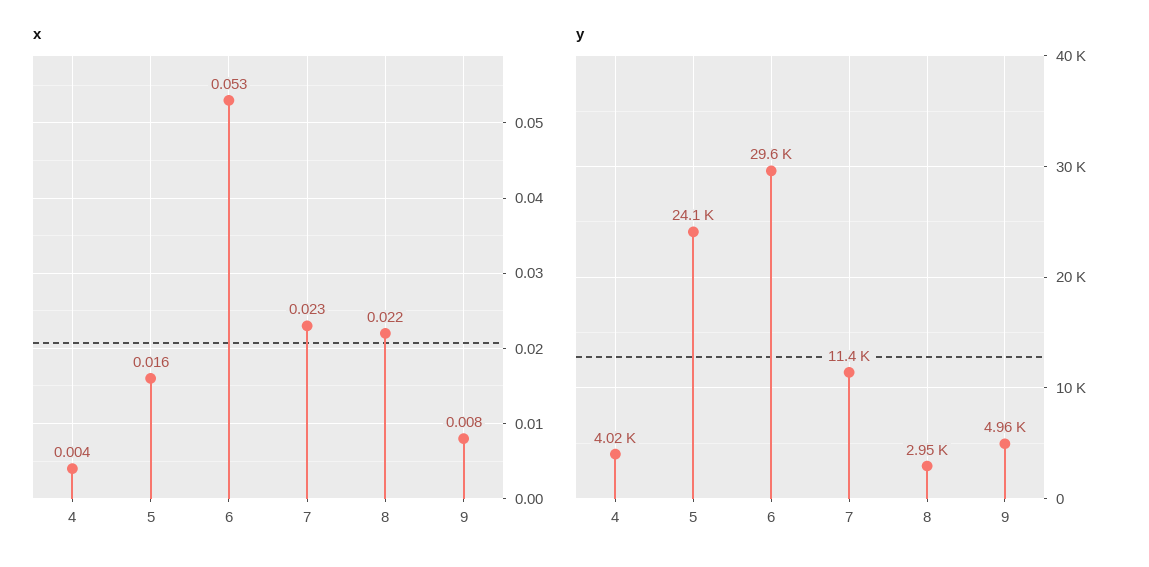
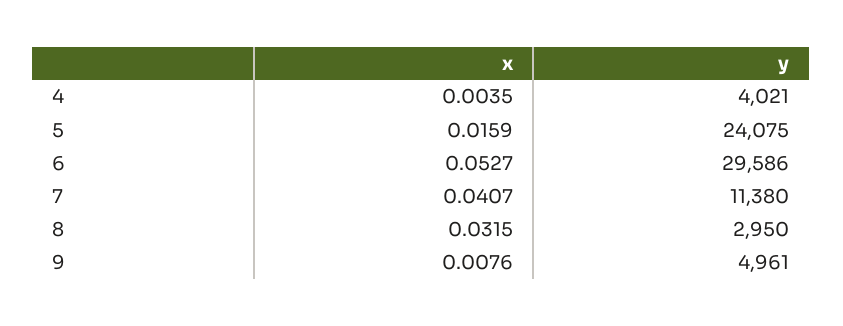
  {
    "x": {
      "4": 0.0035,
      "5": 0.0159,
      "6": 0.0527,
-     "7": 0.023,
+     "7": 0.0407,
-     "8": 0.022,
+     "8": 0.0315,
      "9": 0.0076
    },
    "y": {
      "4": 4021,
      "5": 24075,
      "6": 29586,
      "7": 11380,
      "8": 2950,
      "9": 4961
    }
  }

